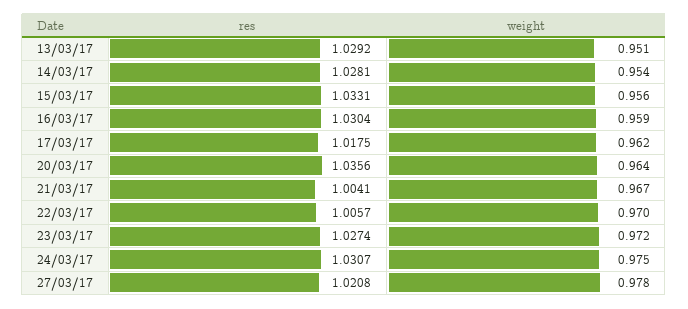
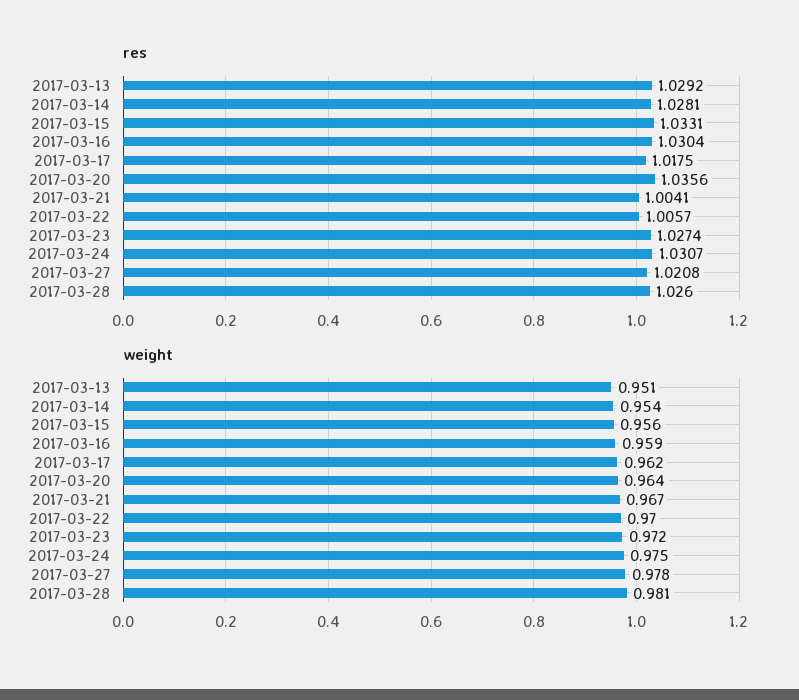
  {
    "res": {
      "13/03/17": 1.0292,
      "14/03/17": 1.0281,
      "15/03/17": 1.0331,
      "16/03/17": 1.0304,
      "17/03/17": 1.0175,
      "20/03/17": 1.0356,
      "21/03/17": 1.0041,
      "22/03/17": 1.0057,
      "23/03/17": 1.0274,
      "24/03/17": 1.0307,
-     "27/03/17": 1.0208
+     "27/03/17": 1.0208,
+     "2017-03-28": 1.026
    },
    "weight": {
      "13/03/17": 0.951,
      "14/03/17": 0.954,
      "15/03/17": 0.956,
      "16/03/17": 0.959,
      "17/03/17": 0.962,
      "20/03/17": 0.964,
      "21/03/17": 0.967,
      "22/03/17": 0.97,
      "23/03/17": 0.972,
      "24/03/17": 0.975,
-     "27/03/17": 0.978
+     "27/03/17": 0.978,
+     "2017-03-28": 0.981
    }
  }

